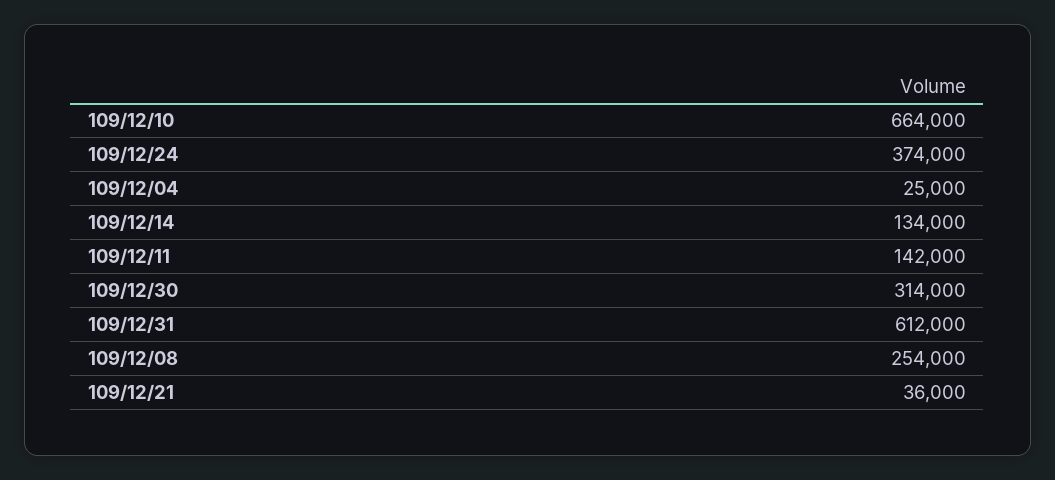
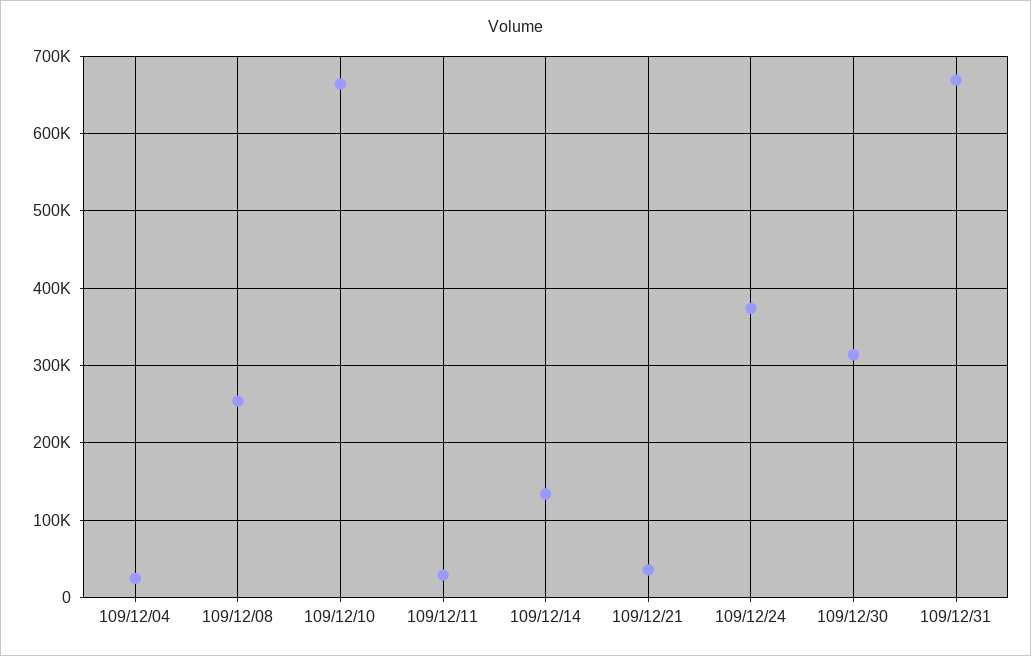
  {
    "109/12/10": 664000,
    "109/12/24": 374000,
    "109/12/04": 25000,
    "109/12/14": 134000,
-   "109/12/11": 142000,
+   "109/12/11": 30000,
    "109/12/30": 314000,
-   "109/12/31": 612000,
+   "109/12/31": 670000,
    "109/12/08": 254000,
    "109/12/21": 36000
  }

